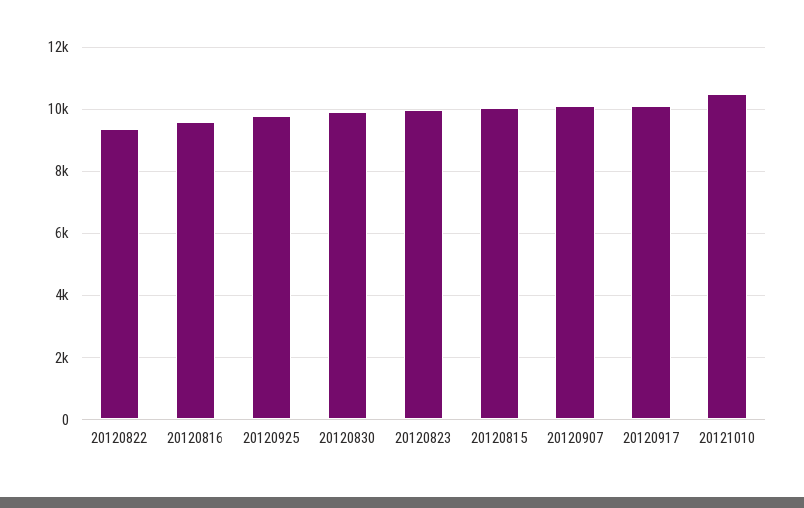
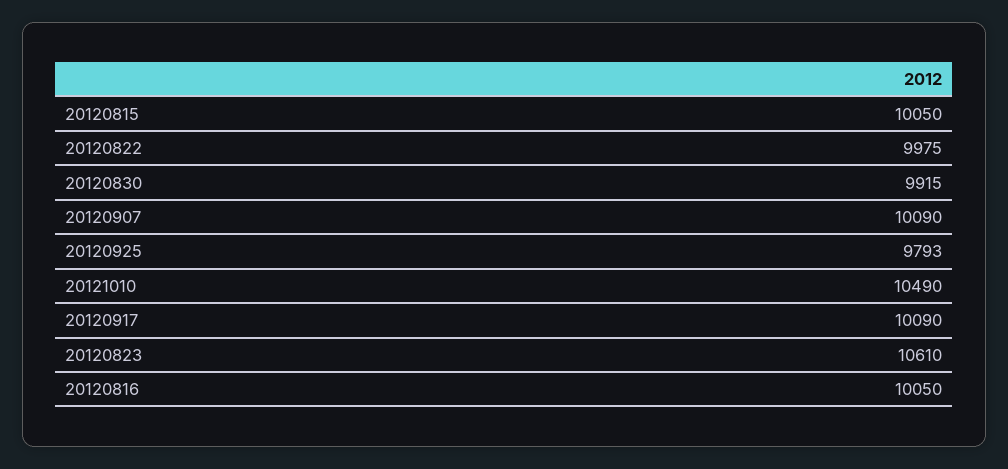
  {
-   "20120822": 9400,
+   "20120822": 9975,
-   "20120816": 9600,
+   "20120816": 10050,
    "20120925": 9793,
    "20120830": 9915,
-   "20120823": 10000,
+   "20120823": 10610,
    "20120815": 10050,
    "20120907": 10090,
    "20120917": 10090,
    "20121010": 10490
  }

